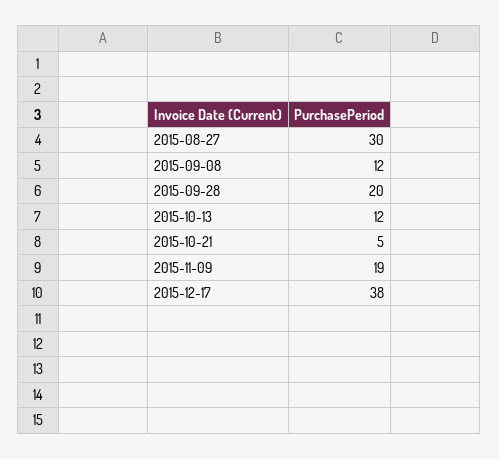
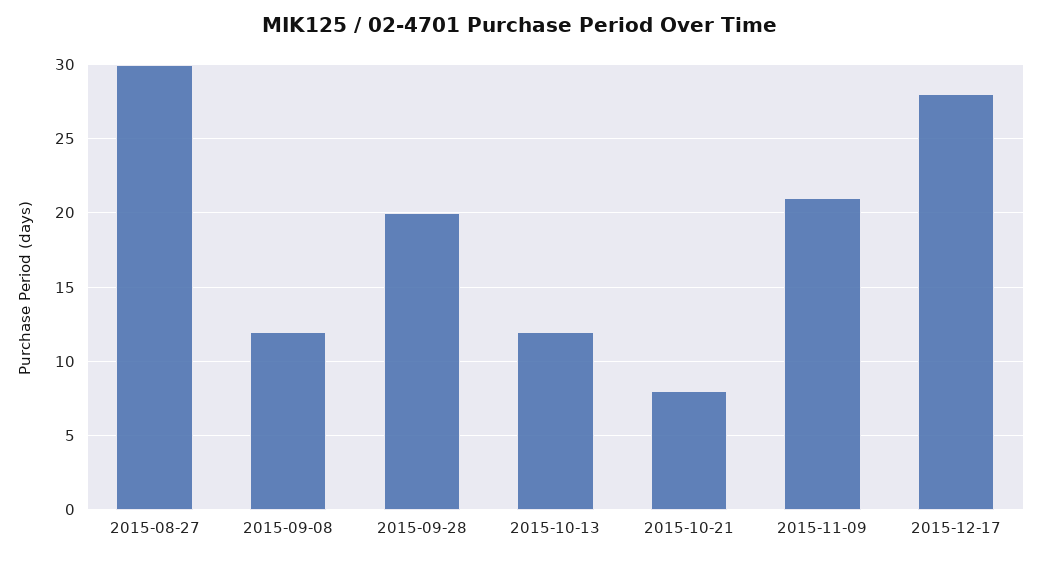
  {
    "2015-08-27": 30,
    "2015-09-08": 12,
    "2015-09-28": 20,
    "2015-10-13": 12,
-   "2015-10-21": 5,
+   "2015-10-21": 8,
-   "2015-11-09": 19,
+   "2015-11-09": 21,
-   "2015-12-17": 38
+   "2015-12-17": 28
  }

